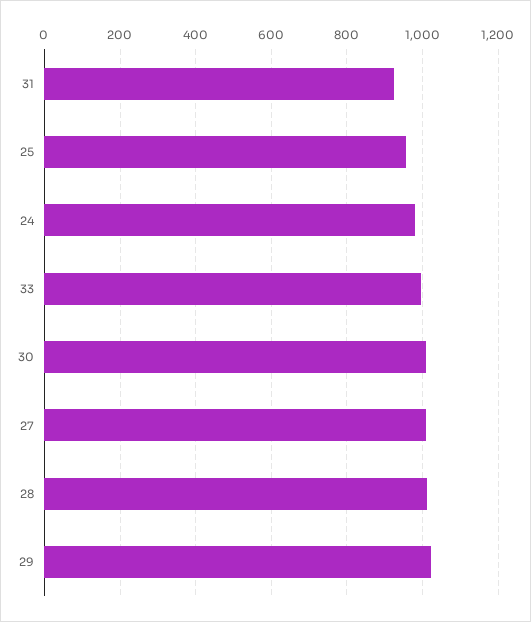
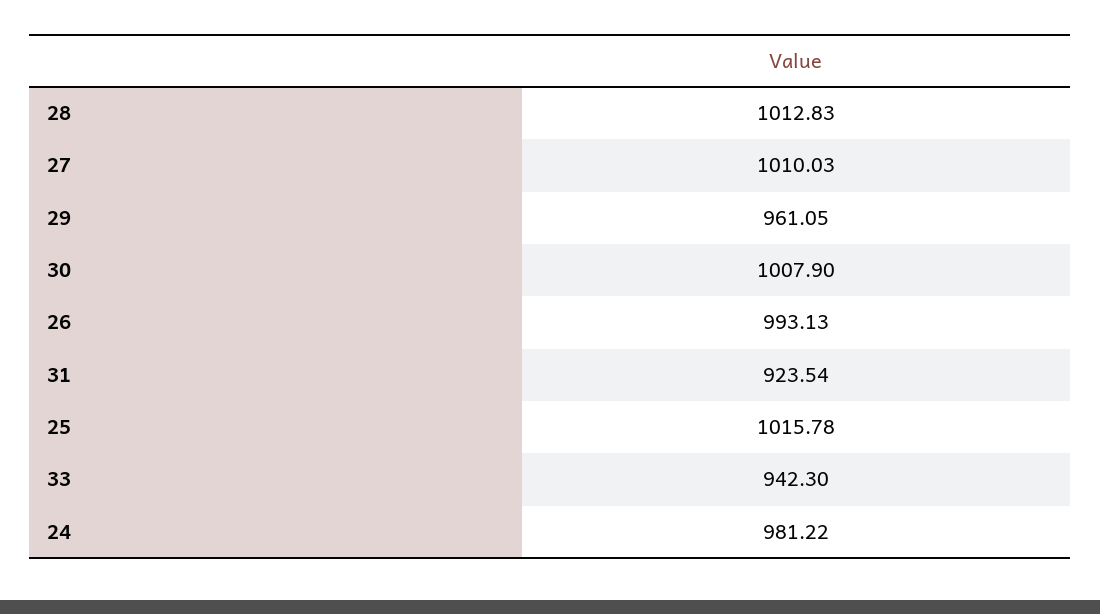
  {
    "31": 923.54,
-   "25": 960,
+   "25": 1015.78,
    "24": 981.22,
-   "33": 1000,
+   "33": 942.3,
    "30": 1007.9,
    "27": 1010.03,
    "28": 1012.83,
-   "29": 1020
+   "29": 961.05,
+   "26": 993.13
  }

